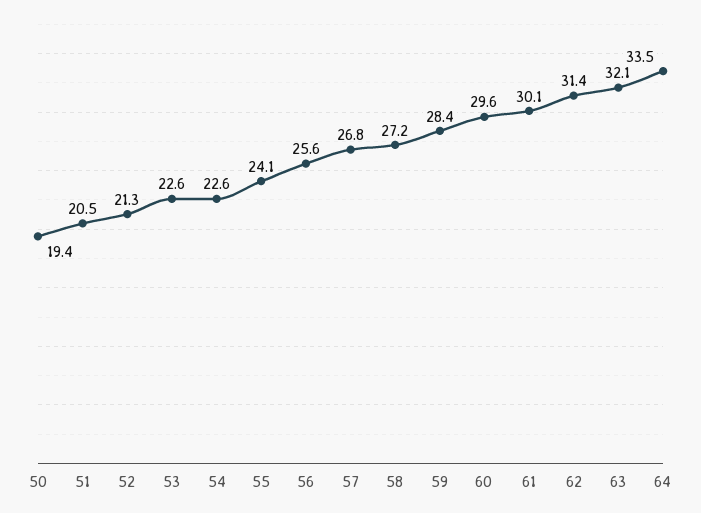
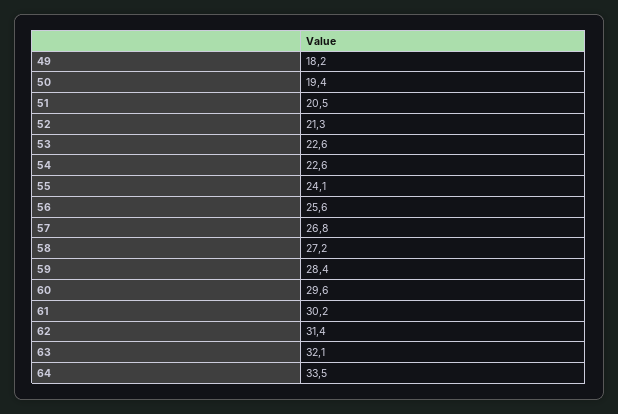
  {
    "50": 19.4,
    "51": 20.5,
    "52": 21.3,
    "53": 22.6,
    "54": 22.6,
    "55": 24.1,
    "56": 25.6,
    "57": 26.8,
    "58": 27.2,
    "59": 28.4,
    "60": 29.6,
-   "61": 30.1,
+   "61": 30.2,
    "62": 31.4,
    "63": 32.1,
-   "64": 33.5
+   "64": 33.5,
+   "49": 18.2
  }

